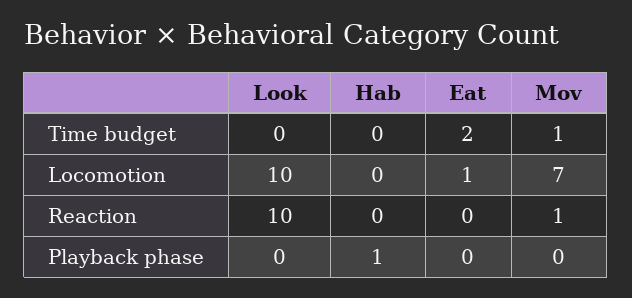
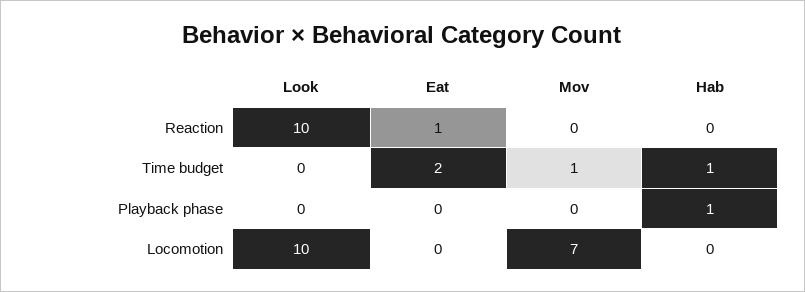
  {
    "Look": {
      "Time budget": 0,
      "Locomotion": 10,
      "Reaction": 10,
      "Playback phase": 0
    },
    "Hab": {
-     "Time budget": 0,
+     "Time budget": 1,
      "Locomotion": 0,
      "Reaction": 0,
      "Playback phase": 1
    },
    "Eat": {
      "Time budget": 2,
-     "Locomotion": 1,
+     "Locomotion": 0,
-     "Reaction": 0,
+     "Reaction": 1,
      "Playback phase": 0
    },
    "Mov": {
      "Time budget": 1,
      "Locomotion": 7,
-     "Reaction": 1,
+     "Reaction": 0,
      "Playback phase": 0
    }
  }

